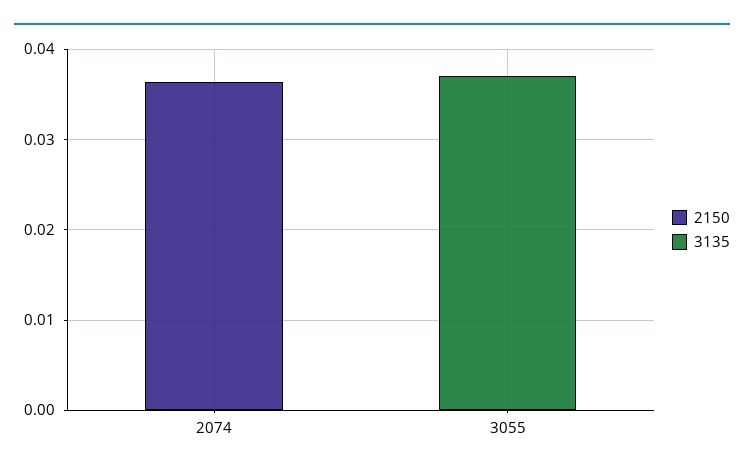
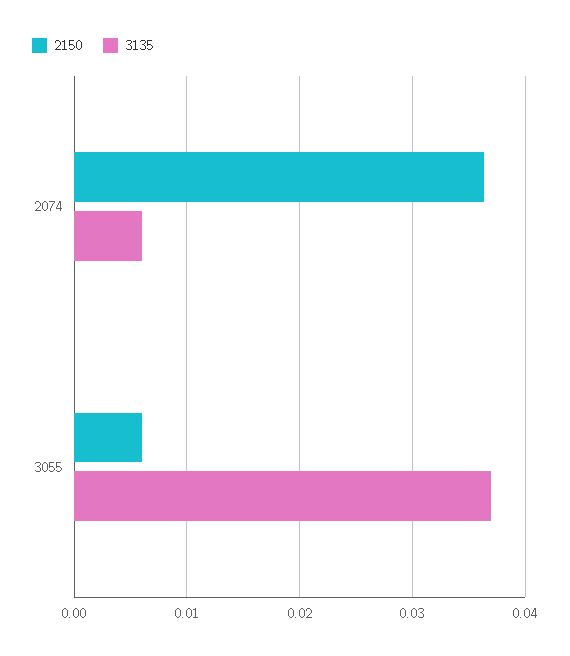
  {
    "2150": {
      "2074": 0.036,
-     "3055": 0
+     "3055": 0.006
    },
    "3135": {
-     "2074": 0,
+     "2074": 0.006,
      "3055": 0.037
    }
  }

